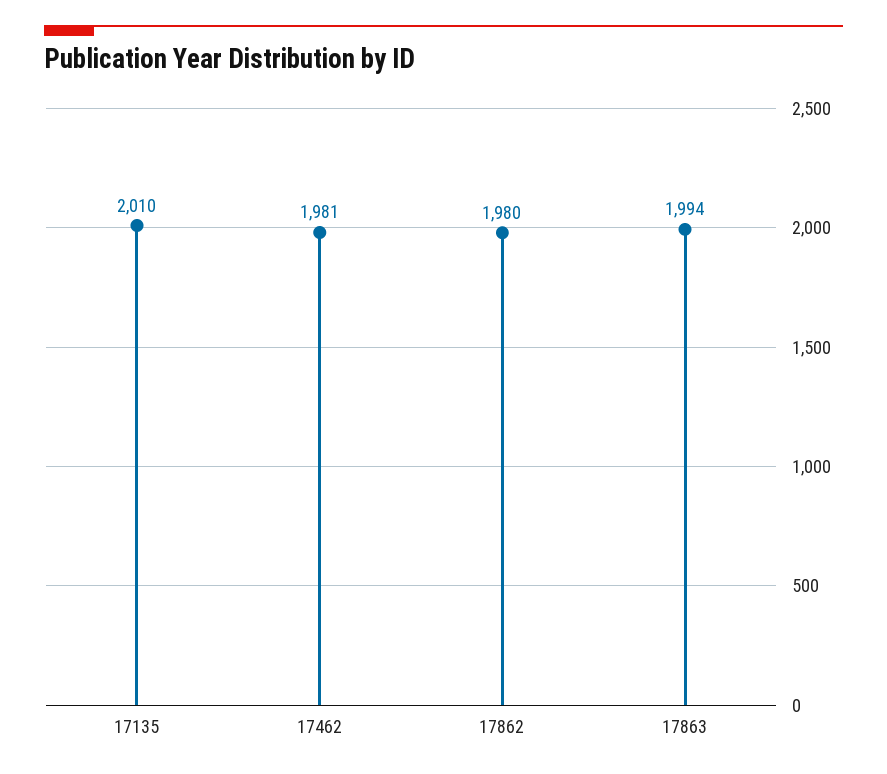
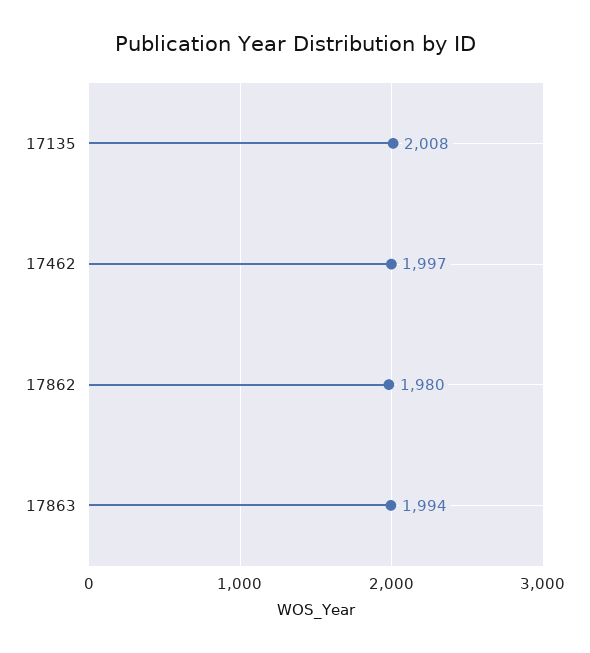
  {
-   "17135": 2010,
+   "17135": 2008,
-   "17462": 1981,
+   "17462": 1997,
    "17862": 1980,
    "17863": 1994
  }

